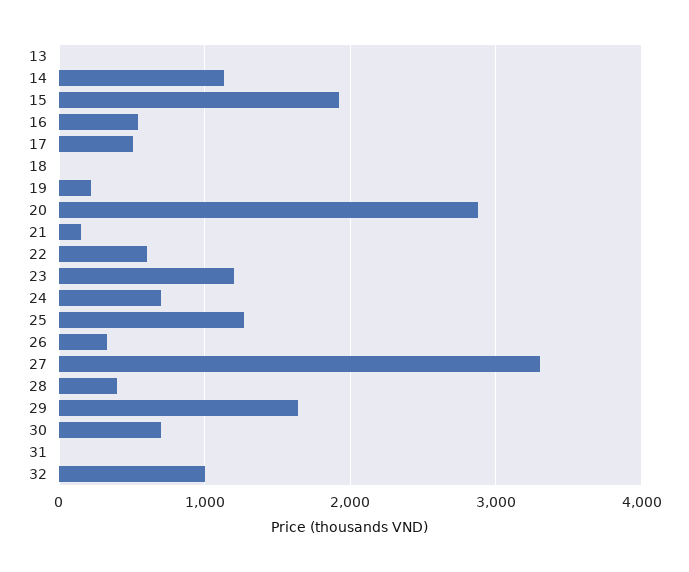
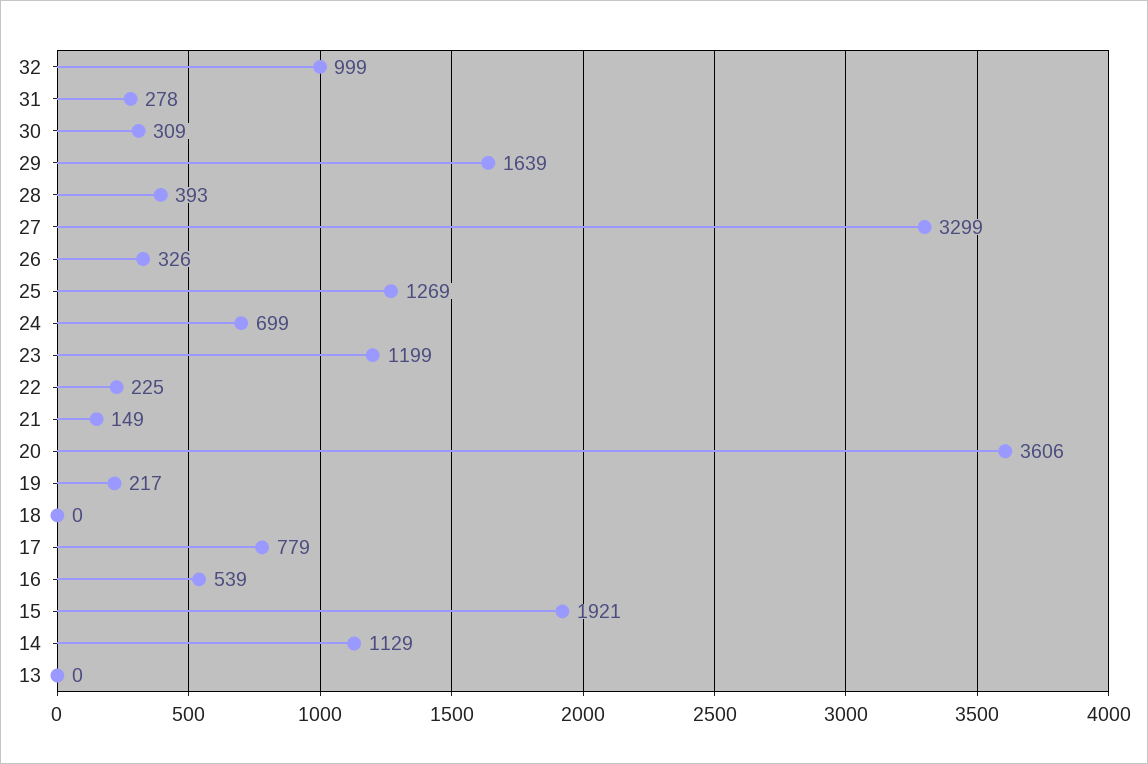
  {
    "13": 0,
    "14": 1129,
    "15": 1921,
    "16": 539,
-   "17": 500,
+   "17": 779,
    "18": 0,
    "19": 217,
-   "20": 2900,
+   "20": 3606,
    "21": 149,
-   "22": 600,
+   "22": 225,
    "23": 1199,
    "24": 699,
    "25": 1269,
    "26": 326,
    "27": 3299,
    "28": 393,
    "29": 1639,
-   "30": 700,
+   "30": 309,
-   "31": 0,
+   "31": 278,
    "32": 999
  }

